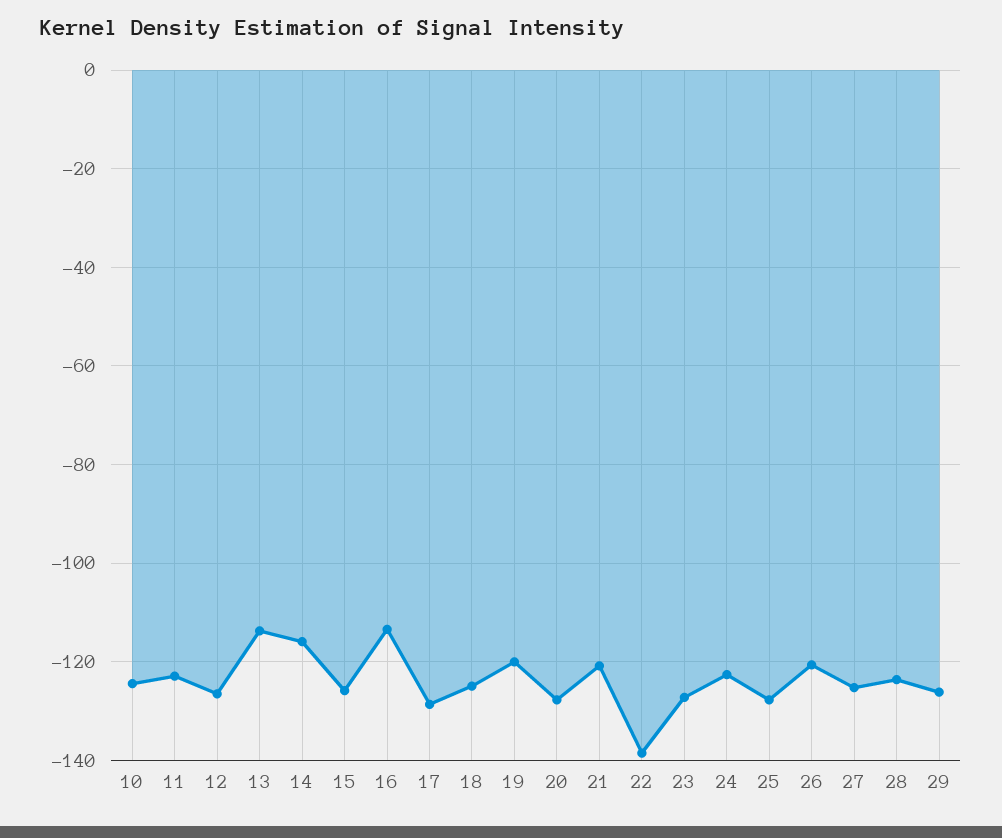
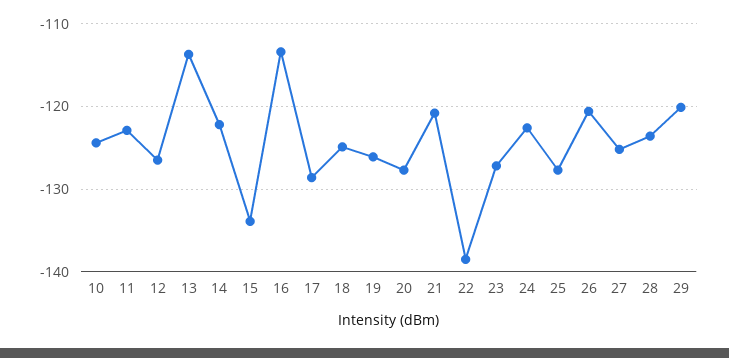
  {
    "10": -124,
    "11": -123,
    "12": -127,
    "13": -114,
-   "14": -116,
+   "14": -122,
-   "15": -126,
+   "15": -134,
    "16": -113,
    "17": -129,
    "18": -125,
-   "19": -120,
+   "19": -126,
    "20": -128,
    "21": -121,
    "22": -139,
    "23": -127,
    "24": -123,
    "25": -128,
    "26": -121,
    "27": -125,
    "28": -124,
-   "29": -126
+   "29": -120
  }

